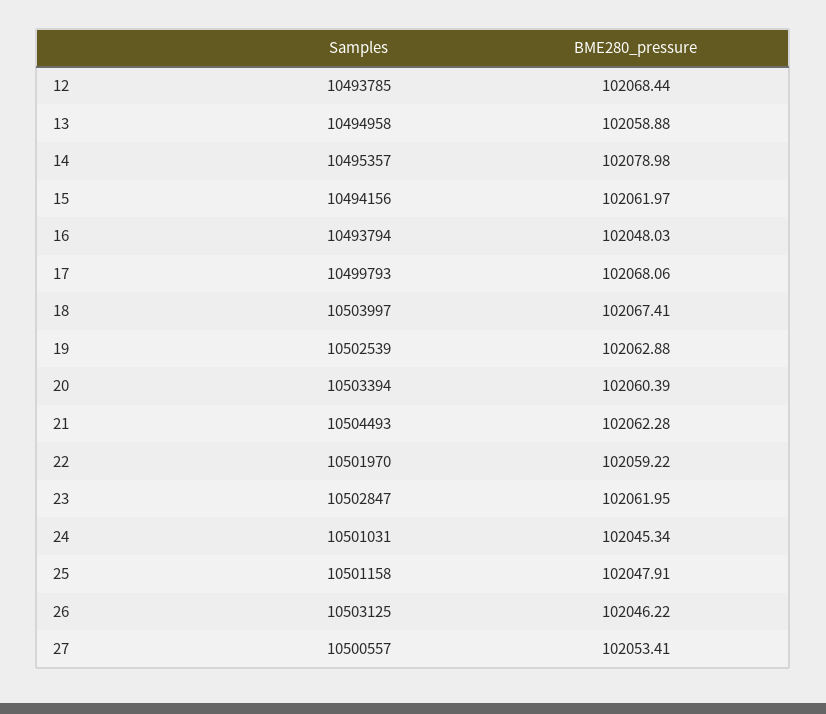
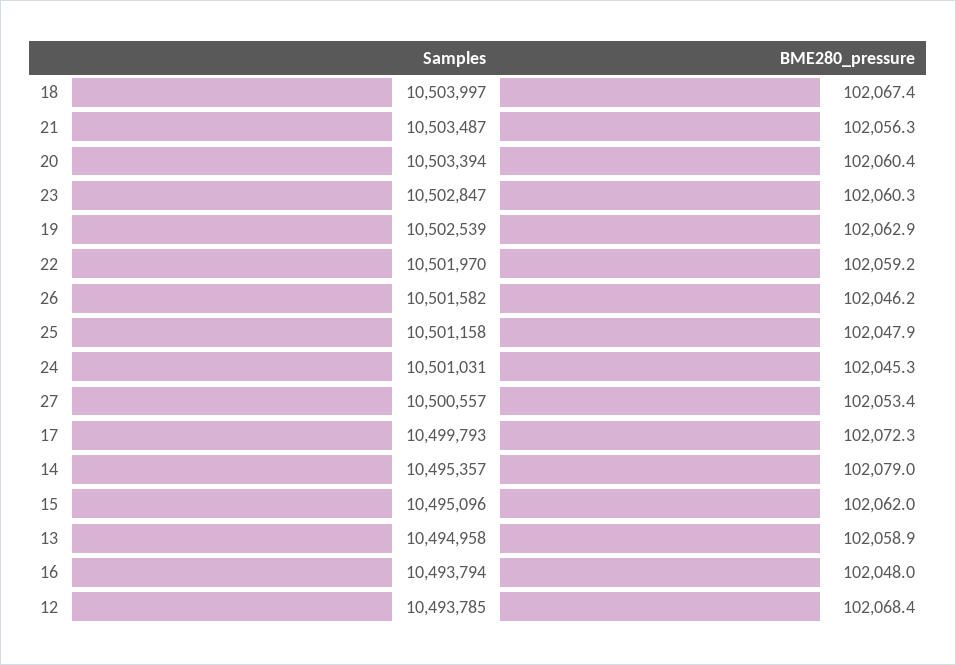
  {
    "Samples": {
      "12": 10493785,
      "13": 10494958,
      "14": 10495357,
-     "15": 10494156,
+     "15": 10495096,
      "16": 10493794,
      "17": 10499793,
      "18": 10503997,
      "19": 10502539,
      "20": 10503394,
-     "21": 10504493,
+     "21": 10503487,
      "22": 10501970,
      "23": 10502847,
      "24": 10501031,
      "25": 10501158,
-     "26": 10503125,
+     "26": 10501582,
      "27": 10500557
    },
    "BME280_pressure": {
      "12": 102068.44,
      "13": 102058.88,
      "14": 102078.98,
      "15": 102061.97,
      "16": 102048.03,
-     "17": 102068.06,
+     "17": 102072.3,
      "18": 102067.41,
      "19": 102062.88,
      "20": 102060.39,
-     "21": 102062.28,
+     "21": 102056.3,
      "22": 102059.22,
-     "23": 102061.95,
+     "23": 102060.3,
      "24": 102045.34,
      "25": 102047.91,
      "26": 102046.22,
      "27": 102053.41
    }
  }

